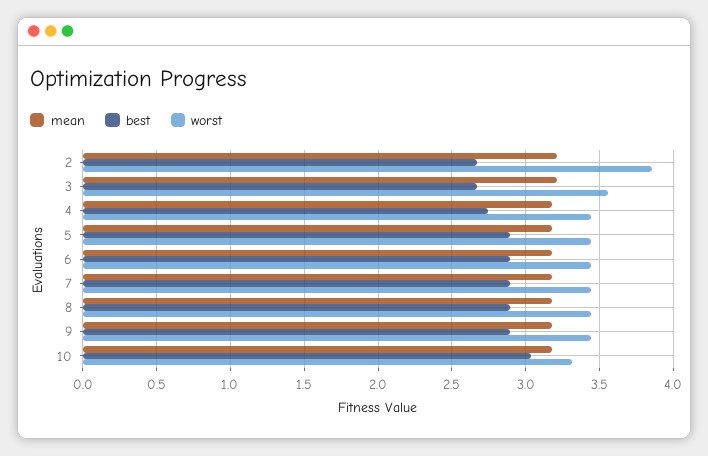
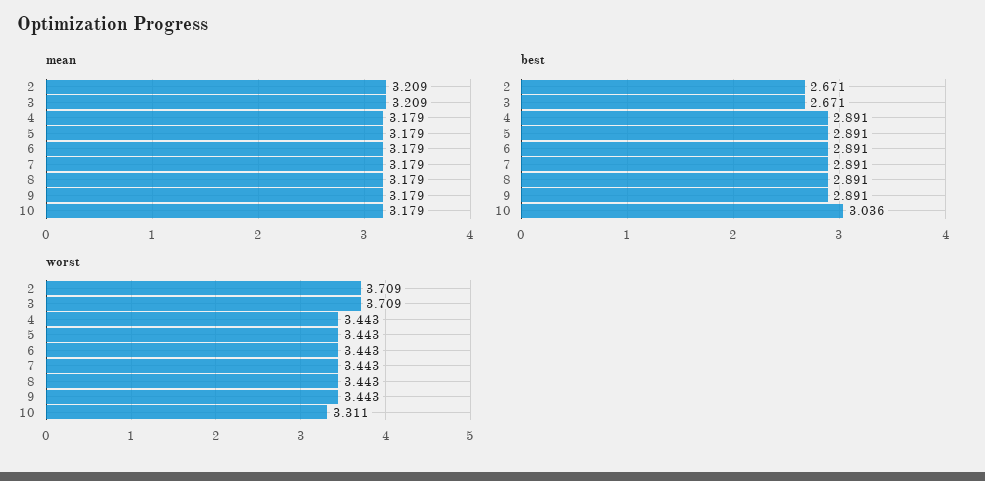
  {
    "mean": {
      "2": 3.209,
      "3": 3.209,
      "4": 3.179,
      "5": 3.179,
      "6": 3.179,
      "7": 3.179,
      "8": 3.179,
      "9": 3.179,
      "10": 3.179
    },
    "best": {
      "2": 2.671,
      "3": 2.671,
-     "4": 2.75,
+     "4": 2.891,
      "5": 2.891,
      "6": 2.891,
      "7": 2.891,
      "8": 2.891,
      "9": 2.891,
      "10": 3.036
    },
    "worst": {
-     "2": 3.85,
+     "2": 3.709,
-     "3": 3.55,
+     "3": 3.709,
      "4": 3.443,
      "5": 3.443,
      "6": 3.443,
      "7": 3.443,
      "8": 3.443,
      "9": 3.443,
      "10": 3.311
    }
  }

